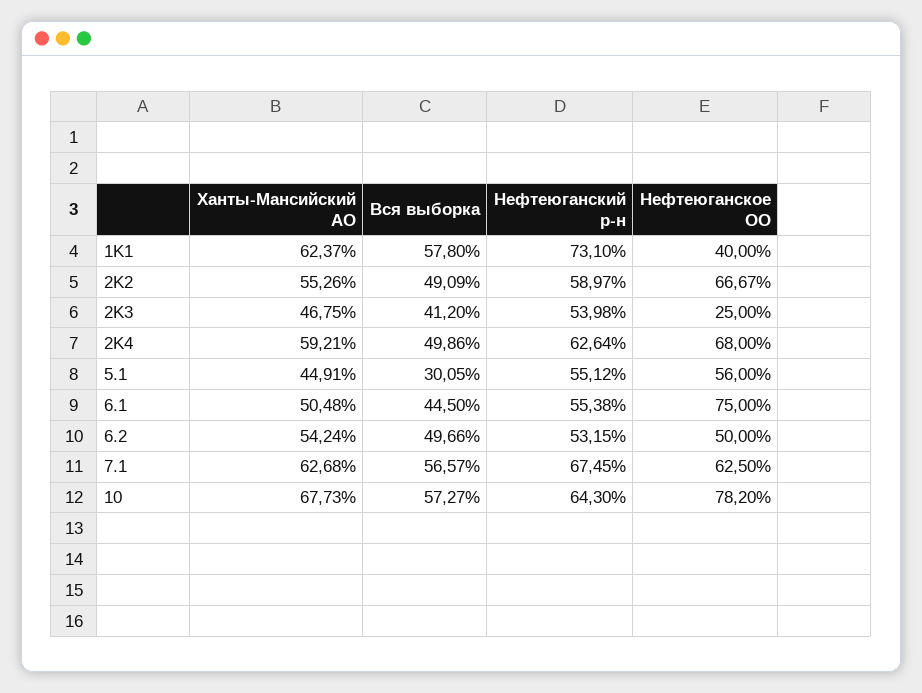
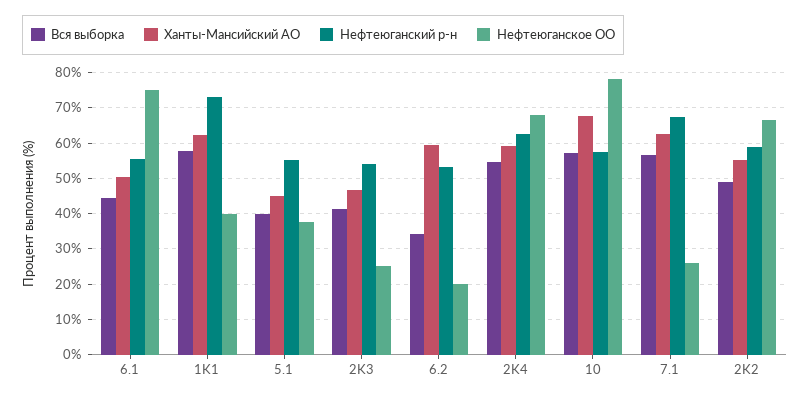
  {
    "Ханты-Мансийский АО": {
      "1K1": 62.37,
      "2K2": 55.26,
      "2K3": 46.75,
      "2K4": 59.21,
      "5.1": 44.91,
      "6.1": 50.48,
-     "6.2": 54.24,
+     "6.2": 60,
      "7.1": 62.68,
      "10": 67.73
    },
    "Вся выборка": {
      "1K1": 57.8,
      "2K2": 49.09,
      "2K3": 41.2,
-     "2K4": 49.86,
+     "2K4": 54,
-     "5.1": 30.05,
+     "5.1": 40,
      "6.1": 44.5,
-     "6.2": 49.66,
+     "6.2": 34,
      "7.1": 56.57,
      "10": 57.27
    },
    "Нефтеюганский р-н": {
      "1K1": 73.1,
      "2K2": 58.97,
      "2K3": 53.98,
      "2K4": 62.64,
      "5.1": 55.12,
      "6.1": 55.38,
      "6.2": 53.15,
      "7.1": 67.45,
-     "10": 64.3
+     "10": 58
    },
    "Нефтеюганское ОО": {
      "1K1": 40,
      "2K2": 66.67,
      "2K3": 25,
      "2K4": 68,
-     "5.1": 56,
+     "5.1": 38,
      "6.1": 75,
-     "6.2": 50,
+     "6.2": 20,
-     "7.1": 62.5,
+     "7.1": 26,
      "10": 78.2
    }
  }

